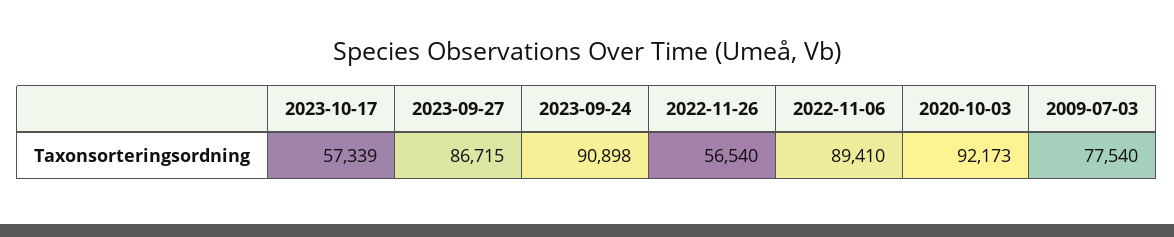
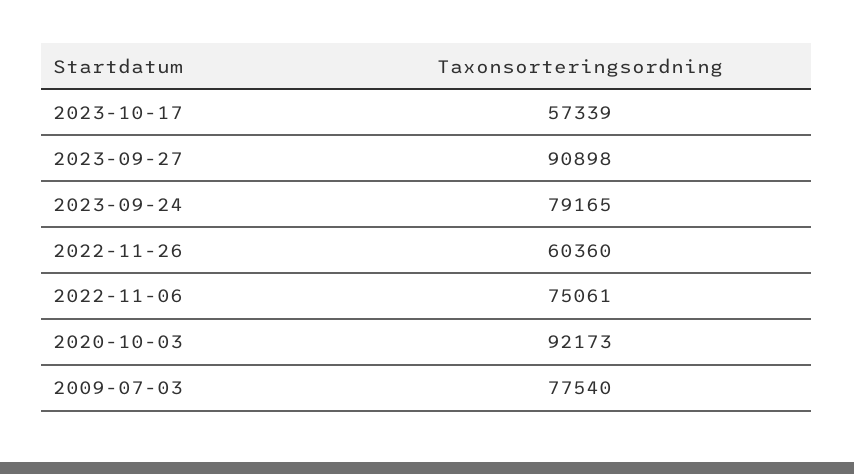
  {
    "2023-10-17": 57339,
-   "2023-09-27": 86715,
+   "2023-09-27": 90898,
-   "2023-09-24": 90898,
+   "2023-09-24": 79165,
-   "2022-11-26": 56540,
+   "2022-11-26": 60360,
-   "2022-11-06": 89410,
+   "2022-11-06": 75061,
    "2020-10-03": 92173,
    "2009-07-03": 77540
  }

